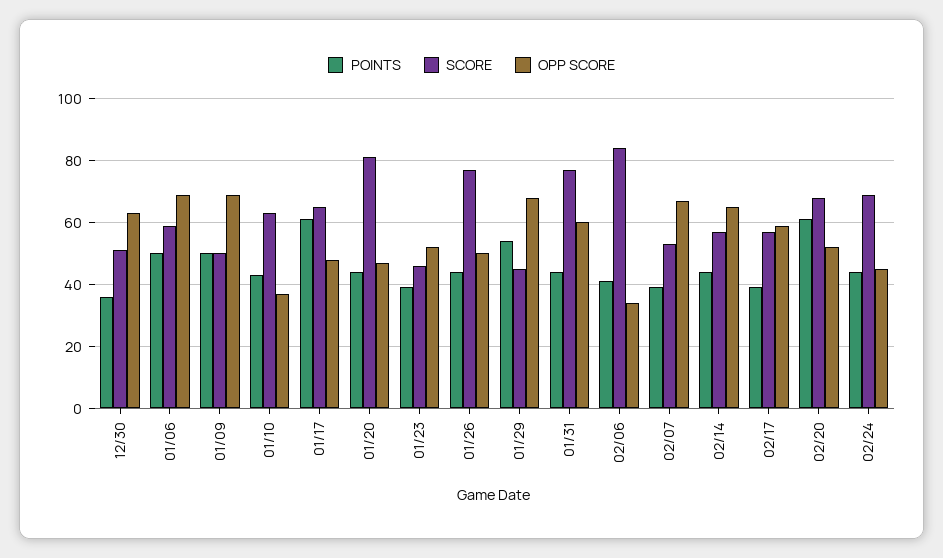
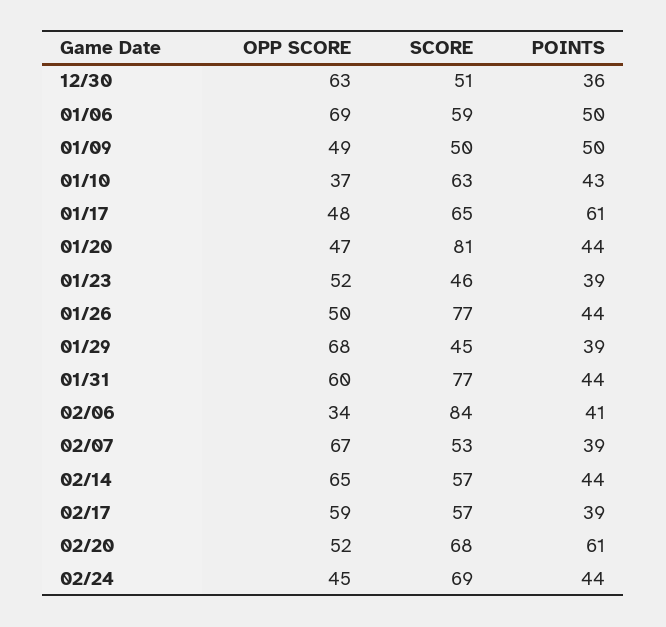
  {
    "POINTS": {
      "12/30": 36,
      "01/06": 50,
      "01/09": 50,
      "01/10": 43,
      "01/17": 61,
      "01/20": 44,
      "01/23": 39,
      "01/26": 44,
-     "01/29": 55,
+     "01/29": 39,
      "01/31": 44,
      "02/06": 41,
      "02/07": 39,
      "02/14": 44,
      "02/17": 39,
      "02/20": 61,
      "02/24": 44
    },
    "SCORE": {
      "12/30": 51,
      "01/06": 59,
      "01/09": 50,
      "01/10": 63,
      "01/17": 65,
      "01/20": 81,
      "01/23": 46,
      "01/26": 77,
      "01/29": 45,
      "01/31": 77,
      "02/06": 84,
      "02/07": 53,
      "02/14": 57,
      "02/17": 57,
      "02/20": 68,
      "02/24": 69
    },
    "OPP SCORE": {
      "12/30": 63,
      "01/06": 69,
-     "01/09": 70,
+     "01/09": 49,
      "01/10": 37,
      "01/17": 48,
      "01/20": 47,
      "01/23": 52,
      "01/26": 50,
      "01/29": 68,
      "01/31": 60,
      "02/06": 34,
      "02/07": 67,
      "02/14": 65,
      "02/17": 59,
      "02/20": 52,
      "02/24": 45
    }
  }

